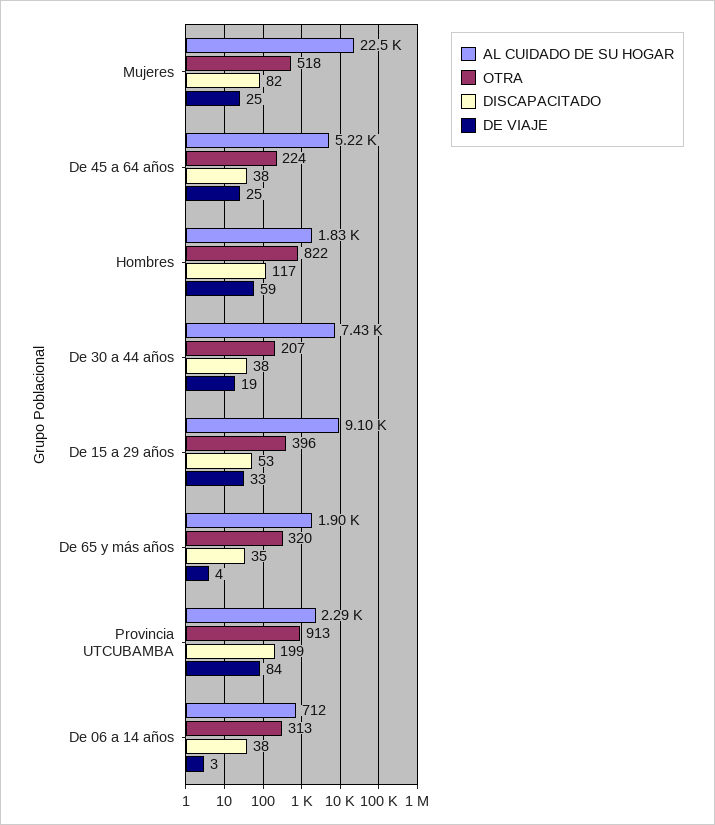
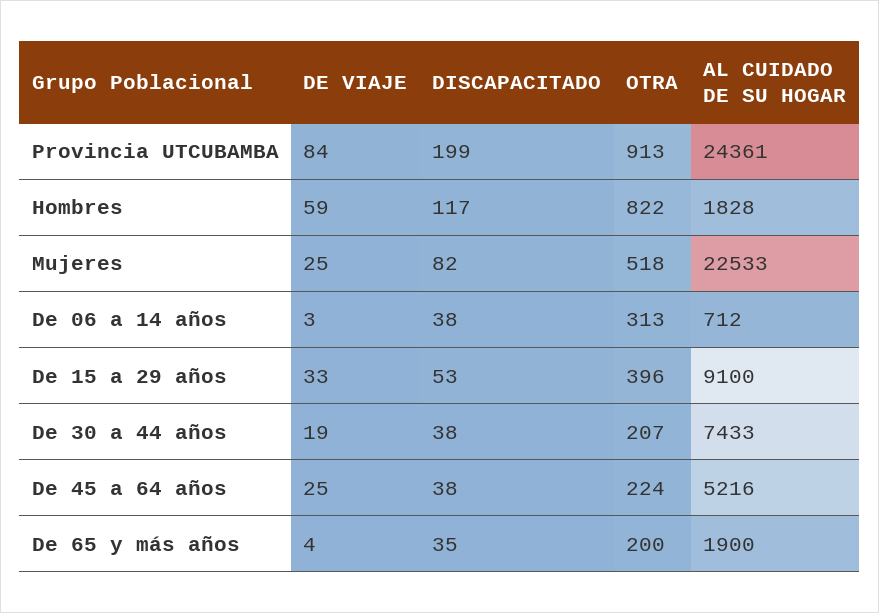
  {
    "AL CUIDADO DE SU HOGAR": {
      "Mujeres": 22533,
      "De 45 a 64 años": 5216,
      "Hombres": 1828,
      "De 30 a 44 años": 7433,
      "De 15 a 29 años": 9100,
      "De 65 y más años": 1900,
-     "Provincia UTCUBAMBA": 2290,
+     "Provincia UTCUBAMBA": 24361,
      "De 06 a 14 años": 712
    },
    "OTRA": {
      "Mujeres": 518,
      "De 45 a 64 años": 224,
      "Hombres": 822,
      "De 30 a 44 años": 207,
      "De 15 a 29 años": 396,
-     "De 65 y más años": 320,
+     "De 65 y más años": 200,
      "Provincia UTCUBAMBA": 913,
      "De 06 a 14 años": 313
    },
    "DISCAPACITADO": {
      "Mujeres": 82,
      "De 45 a 64 años": 38,
      "Hombres": 117,
      "De 30 a 44 años": 38,
      "De 15 a 29 años": 53,
      "De 65 y más años": 35,
      "Provincia UTCUBAMBA": 199,
      "De 06 a 14 años": 38
    },
    "DE VIAJE": {
      "Mujeres": 25,
      "De 45 a 64 años": 25,
      "Hombres": 59,
      "De 30 a 44 años": 19,
      "De 15 a 29 años": 33,
      "De 65 y más años": 4,
      "Provincia UTCUBAMBA": 84,
      "De 06 a 14 años": 3
    }
  }

